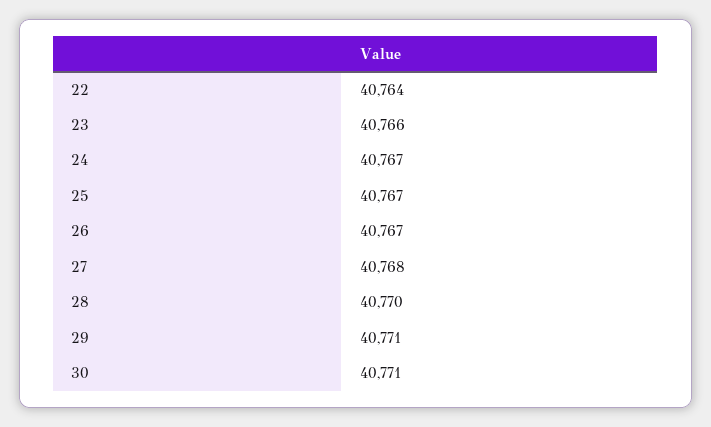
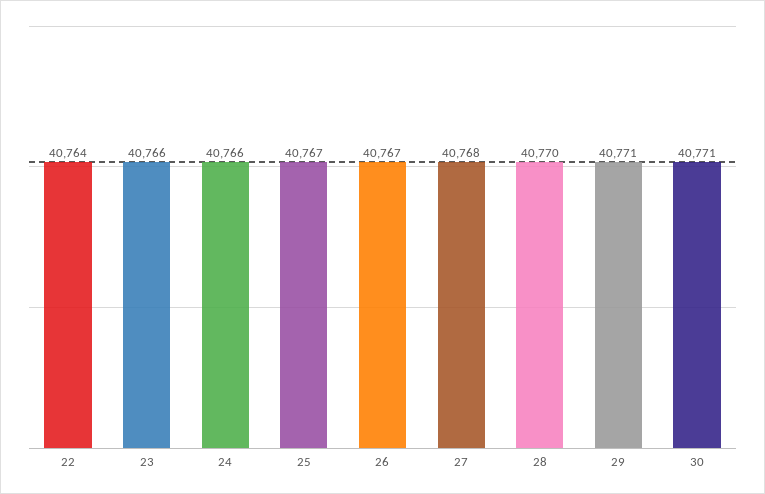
  {
    "22": 40764,
    "23": 40766,
-   "24": 40767,
+   "24": 40766,
    "25": 40767,
    "26": 40767,
    "27": 40768,
    "28": 40770,
    "29": 40771,
    "30": 40771
  }

